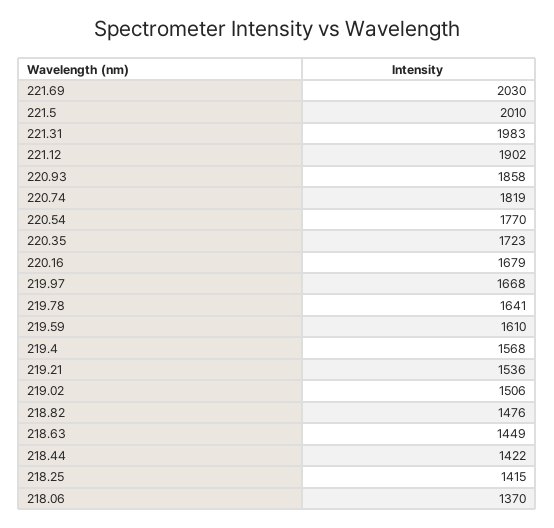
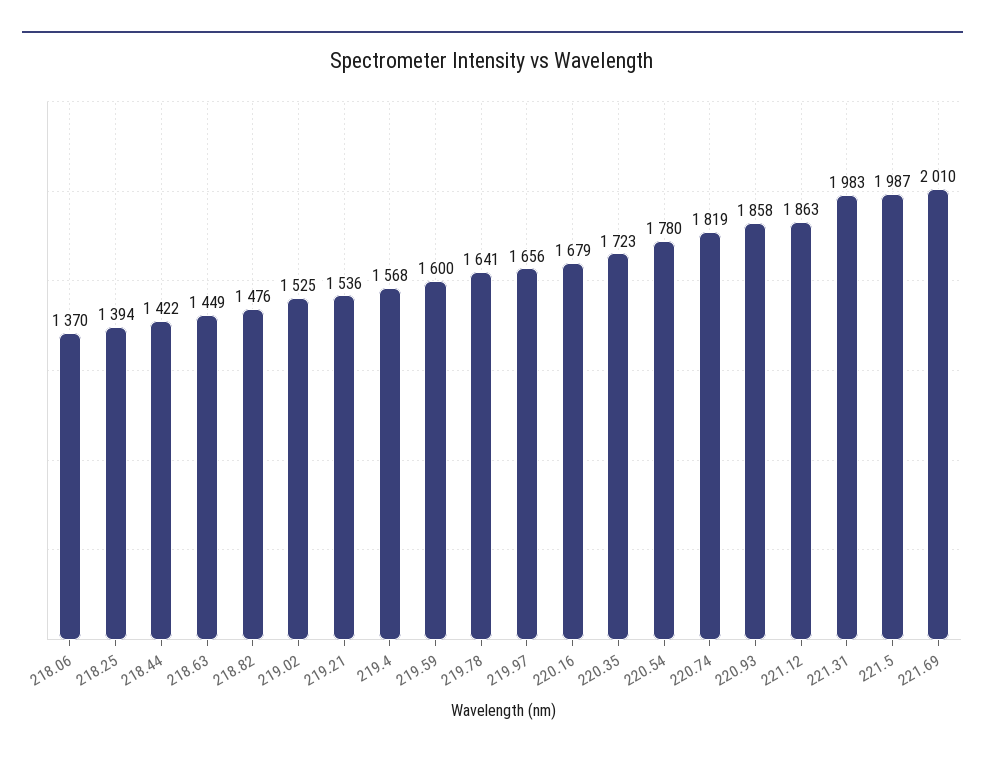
  {
-   "221.69": 2030,
+   "221.69": 2010,
-   "221.5": 2010,
+   "221.5": 1987,
    "221.31": 1983,
-   "221.12": 1902,
+   "221.12": 1863,
    "220.93": 1858,
    "220.74": 1819,
-   "220.54": 1770,
+   "220.54": 1780,
    "220.35": 1723,
    "220.16": 1679,
-   "219.97": 1668,
+   "219.97": 1656,
    "219.78": 1641,
-   "219.59": 1610,
+   "219.59": 1600,
    "219.4": 1568,
    "219.21": 1536,
-   "219.02": 1506,
+   "219.02": 1525,
    "218.82": 1476,
    "218.63": 1449,
    "218.44": 1422,
-   "218.25": 1415,
+   "218.25": 1394,
    "218.06": 1370
  }

